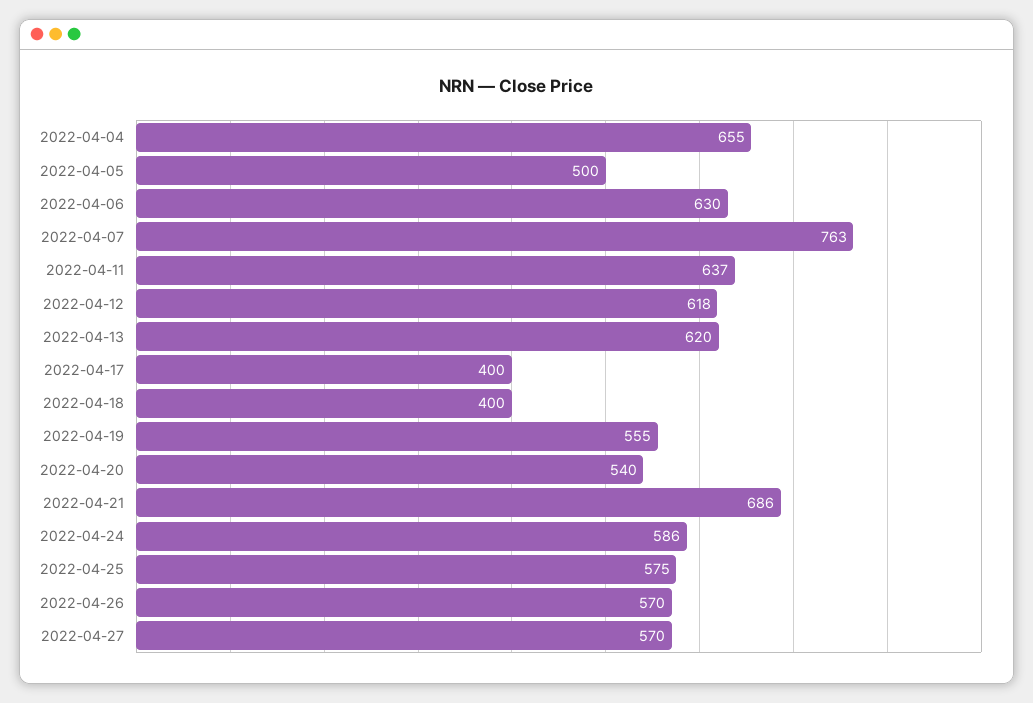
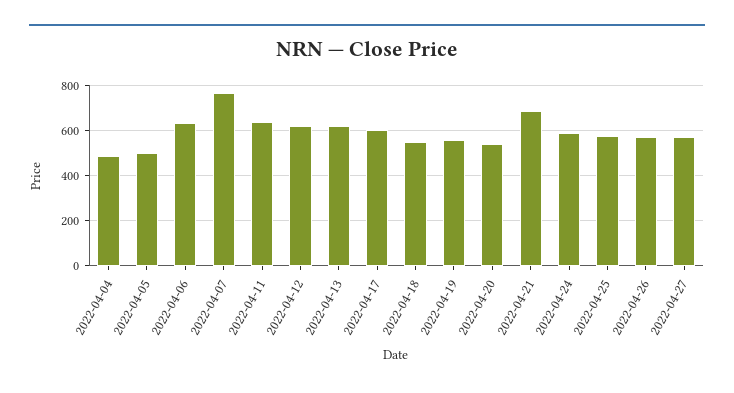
  {
-   "2022-04-04": 655,
+   "2022-04-04": 500,
    "2022-04-05": 500,
    "2022-04-06": 630,
    "2022-04-07": 763,
    "2022-04-11": 637,
    "2022-04-12": 618,
    "2022-04-13": 620,
-   "2022-04-17": 400,
+   "2022-04-17": 600,
-   "2022-04-18": 400,
+   "2022-04-18": 550,
    "2022-04-19": 555,
    "2022-04-20": 540,
    "2022-04-21": 686,
    "2022-04-24": 586,
    "2022-04-25": 575,
    "2022-04-26": 570,
    "2022-04-27": 570
  }

